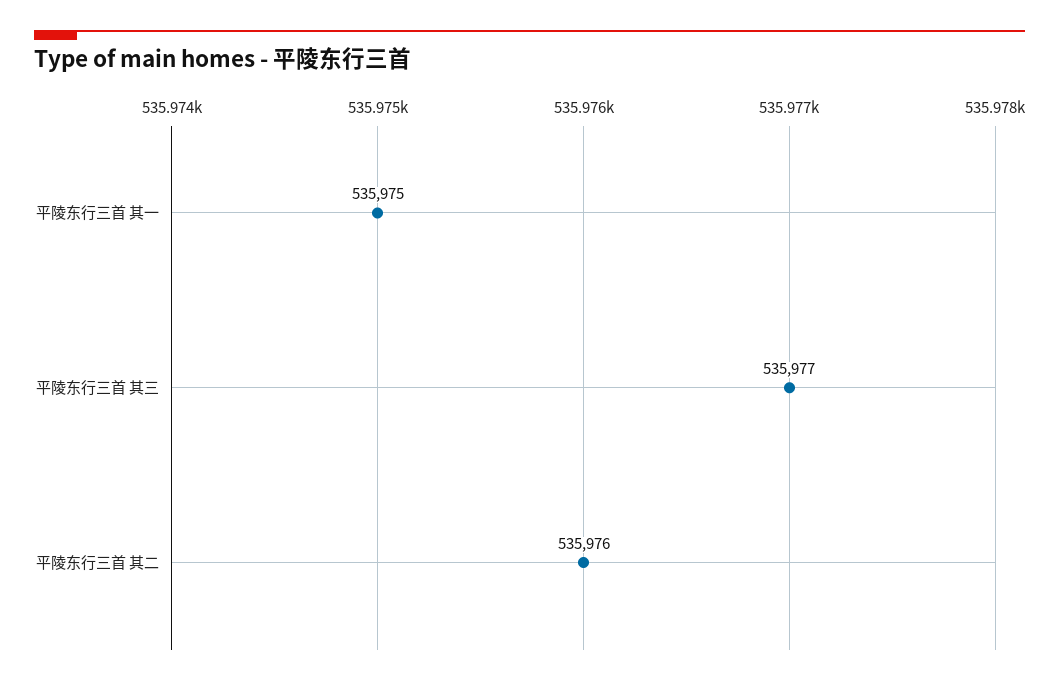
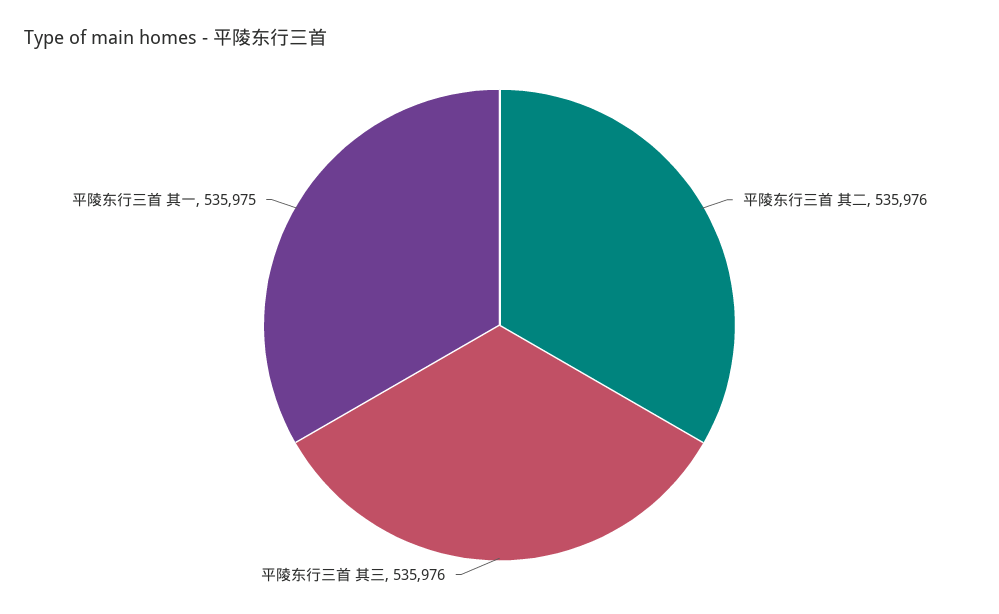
  {
    "平陵东行三首 其一": 535975,
-   "平陵东行三首 其三": 535977,
+   "平陵东行三首 其三": 535976,
    "平陵东行三首 其二": 535976
  }

